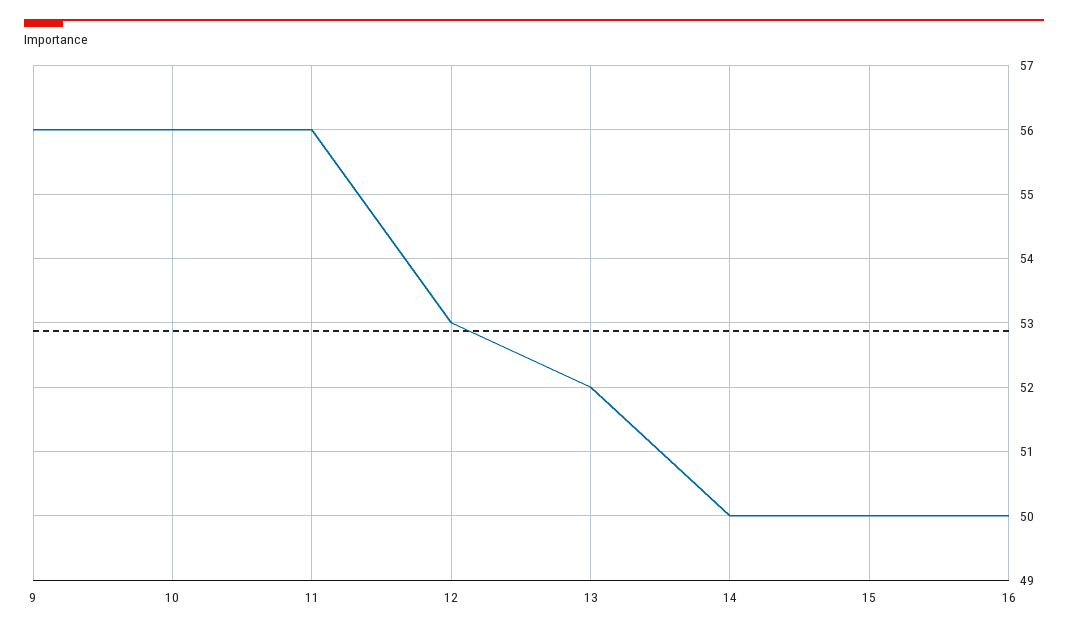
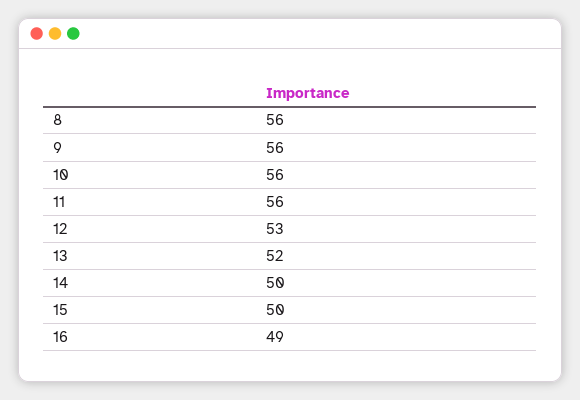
  {
    "9": 56,
    "10": 56,
    "11": 56,
    "12": 53,
    "13": 52,
    "14": 50,
    "15": 50,
-   "16": 50
+   "16": 49,
+   "8": 56
  }

